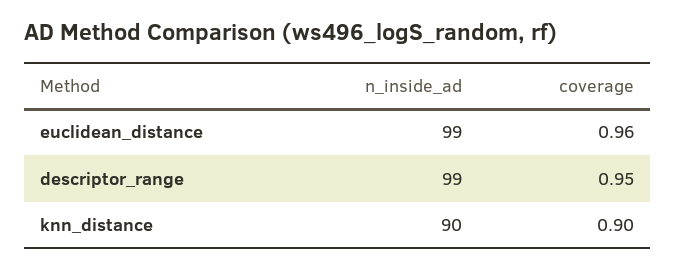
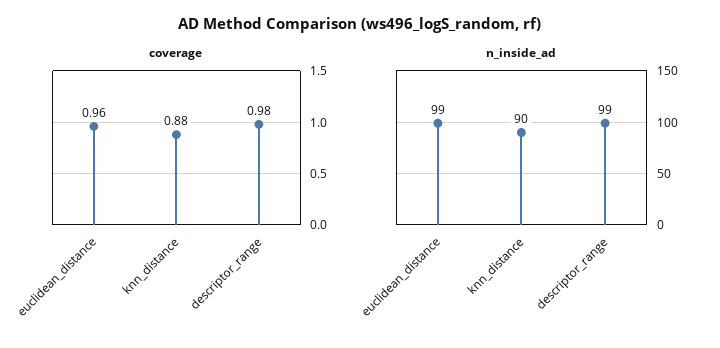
  {
    "n_inside_ad": {
      "euclidean_distance": 99,
      "descriptor_range": 99,
      "knn_distance": 90
    },
    "coverage": {
      "euclidean_distance": 0.96,
-     "descriptor_range": 0.95,
+     "descriptor_range": 0.98,
-     "knn_distance": 0.9
+     "knn_distance": 0.88
    }
  }

